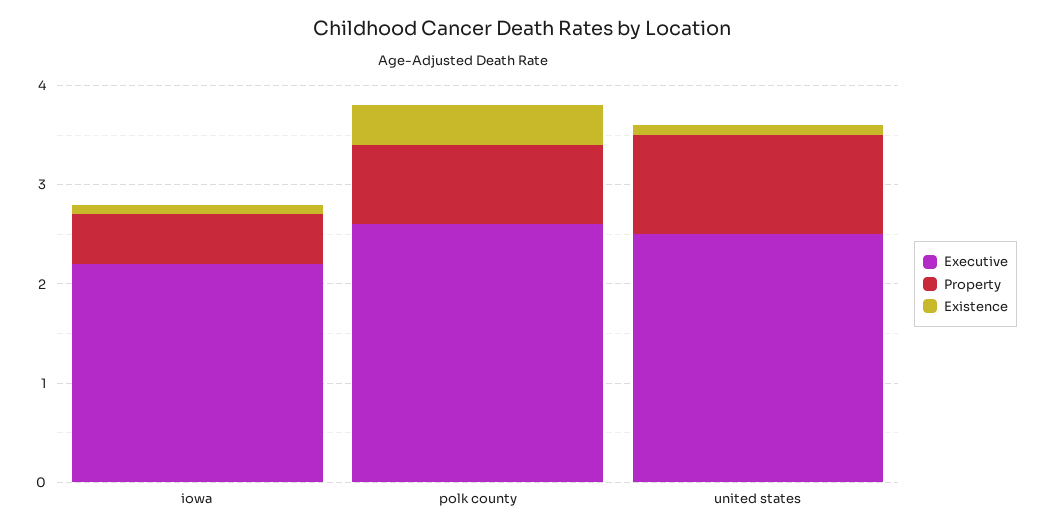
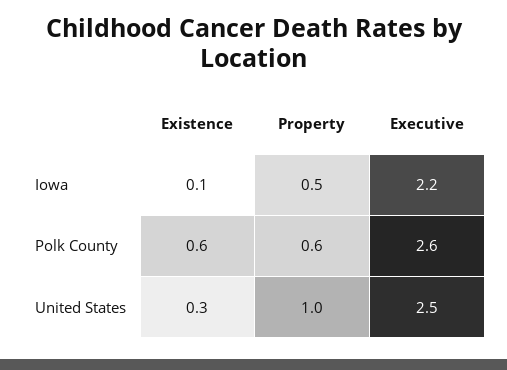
  {
    "Executive": {
      "iowa": 2.2,
      "polk county": 2.6,
      "united states": 2.5
    },
    "Property": {
      "iowa": 0.5,
-     "polk county": 0.8,
+     "polk county": 0.6,
      "united states": 1
    },
    "Existence": {
      "iowa": 0.1,
-     "polk county": 0.4,
+     "polk county": 0.6,
-     "united states": 0.1
+     "united states": 0.3
    }
  }

